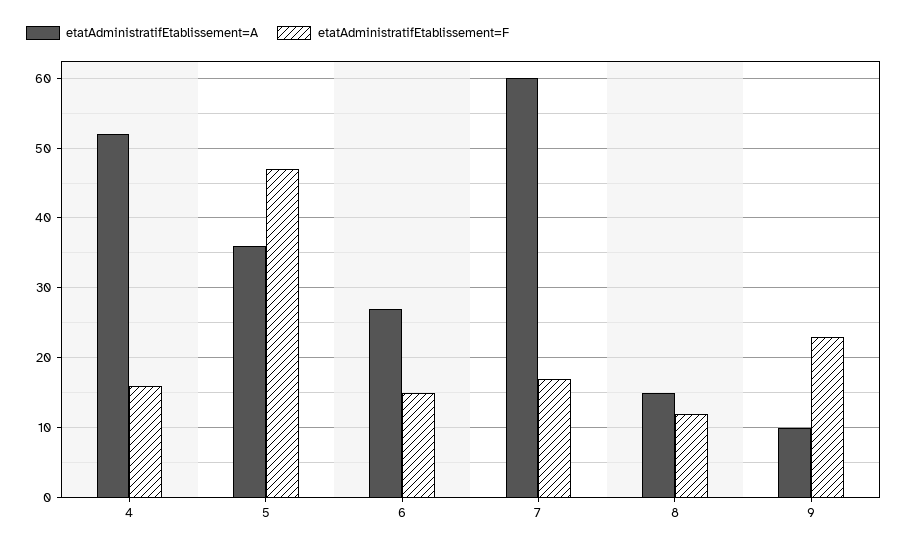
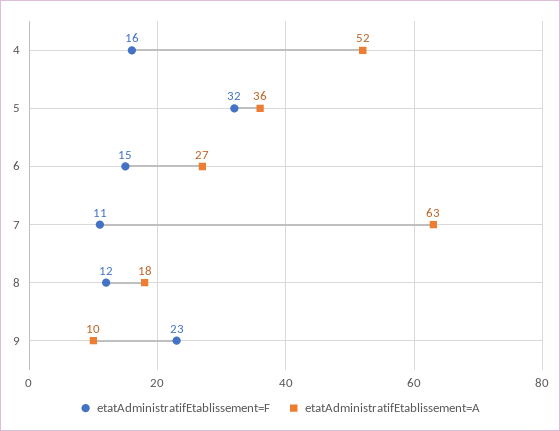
  {
    "etatAdministratifEtablissement=A": {
      "4": 52,
      "5": 36,
      "6": 27,
-     "7": 60,
+     "7": 63,
-     "8": 15,
+     "8": 18,
      "9": 10
    },
    "etatAdministratifEtablissement=F": {
      "4": 16,
-     "5": 47,
+     "5": 32,
      "6": 15,
-     "7": 17,
+     "7": 11,
      "8": 12,
      "9": 23
    }
  }

